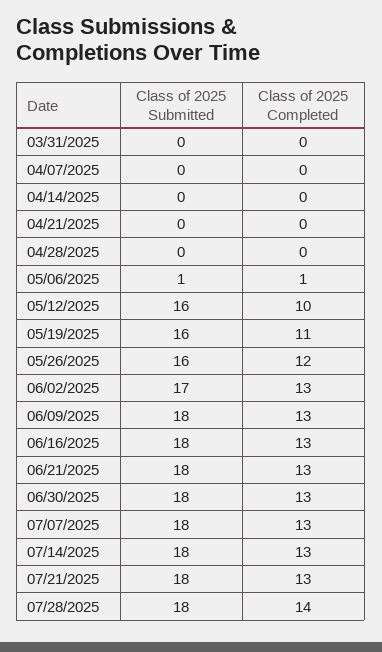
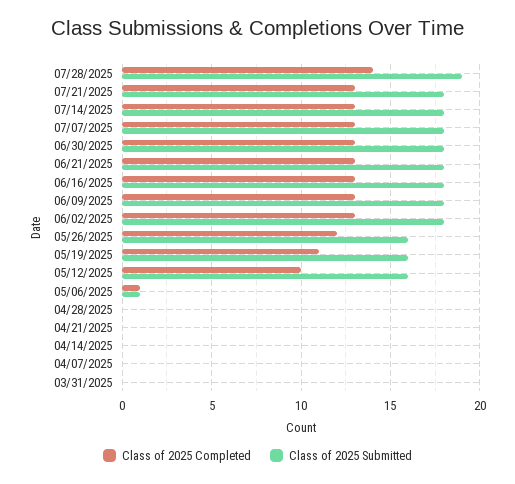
  {
    "Class of 2025 Submitted": {
      "03/31/2025": 0,
      "04/07/2025": 0,
      "04/14/2025": 0,
      "04/21/2025": 0,
      "04/28/2025": 0,
      "05/06/2025": 1,
      "05/12/2025": 16,
      "05/19/2025": 16,
      "05/26/2025": 16,
-     "06/02/2025": 17,
+     "06/02/2025": 18,
      "06/09/2025": 18,
      "06/16/2025": 18,
      "06/21/2025": 18,
      "06/30/2025": 18,
      "07/07/2025": 18,
      "07/14/2025": 18,
      "07/21/2025": 18,
-     "07/28/2025": 18
+     "07/28/2025": 19
    },
    "Class of 2025 Completed": {
      "03/31/2025": 0,
      "04/07/2025": 0,
      "04/14/2025": 0,
      "04/21/2025": 0,
      "04/28/2025": 0,
      "05/06/2025": 1,
      "05/12/2025": 10,
      "05/19/2025": 11,
      "05/26/2025": 12,
      "06/02/2025": 13,
      "06/09/2025": 13,
      "06/16/2025": 13,
      "06/21/2025": 13,
      "06/30/2025": 13,
      "07/07/2025": 13,
      "07/14/2025": 13,
      "07/21/2025": 13,
      "07/28/2025": 14
    }
  }

